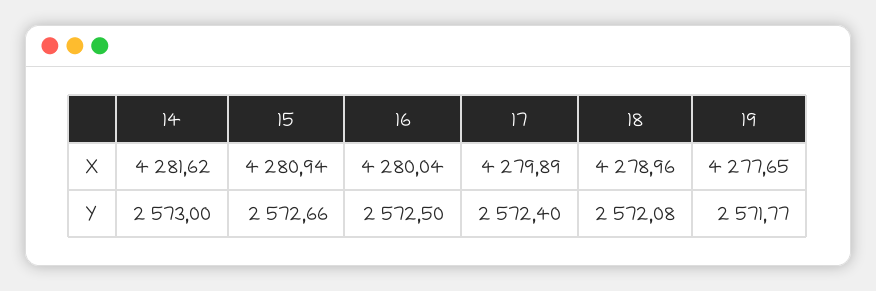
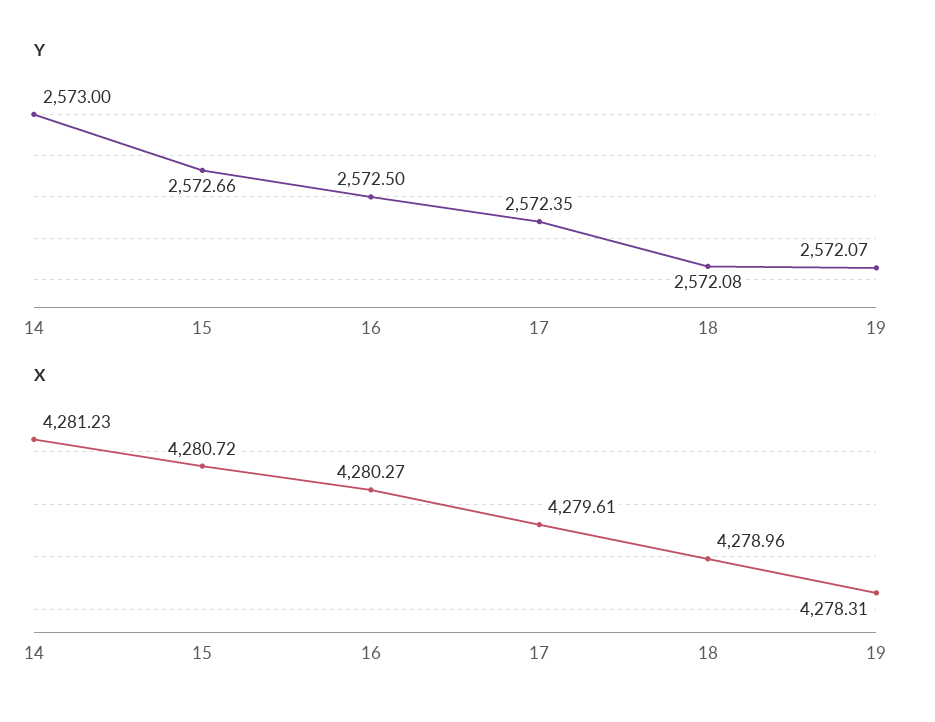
  {
    "X": {
-     "14": 4281.62,
+     "14": 4281.23,
-     "15": 4280.94,
+     "15": 4280.72,
-     "16": 4280.04,
+     "16": 4280.27,
-     "17": 4279.89,
+     "17": 4279.61,
      "18": 4278.96,
-     "19": 4277.65
+     "19": 4278.31
    },
    "Y": {
      "14": 2573,
      "15": 2572.66,
      "16": 2572.5,
-     "17": 2572.4,
+     "17": 2572.35,
      "18": 2572.08,
-     "19": 2571.77
+     "19": 2572.07
    }
  }

